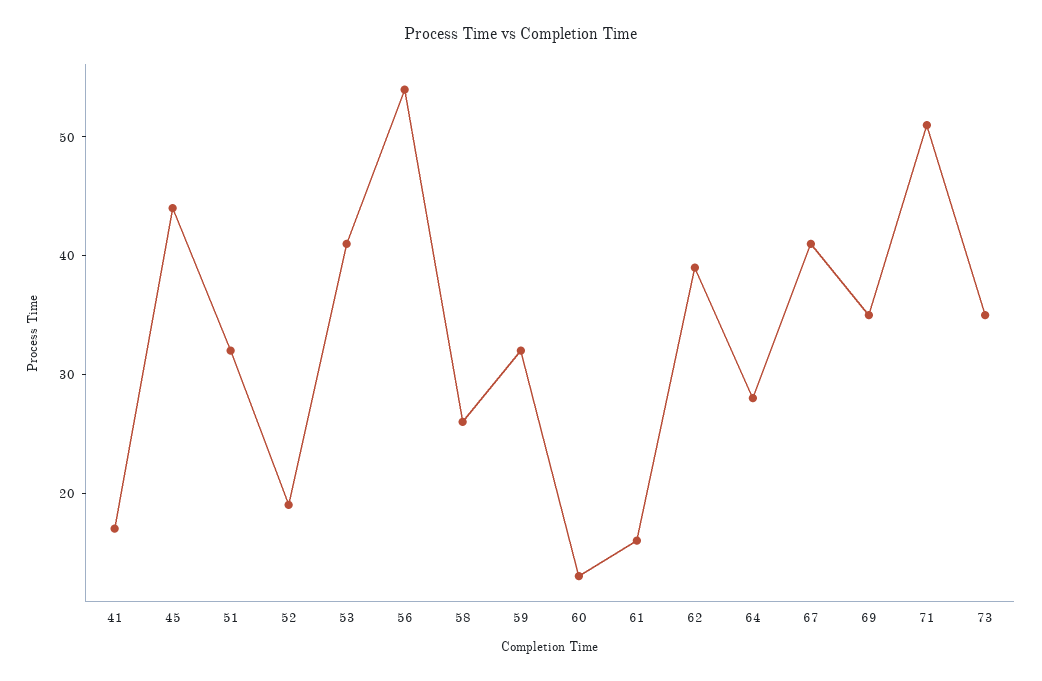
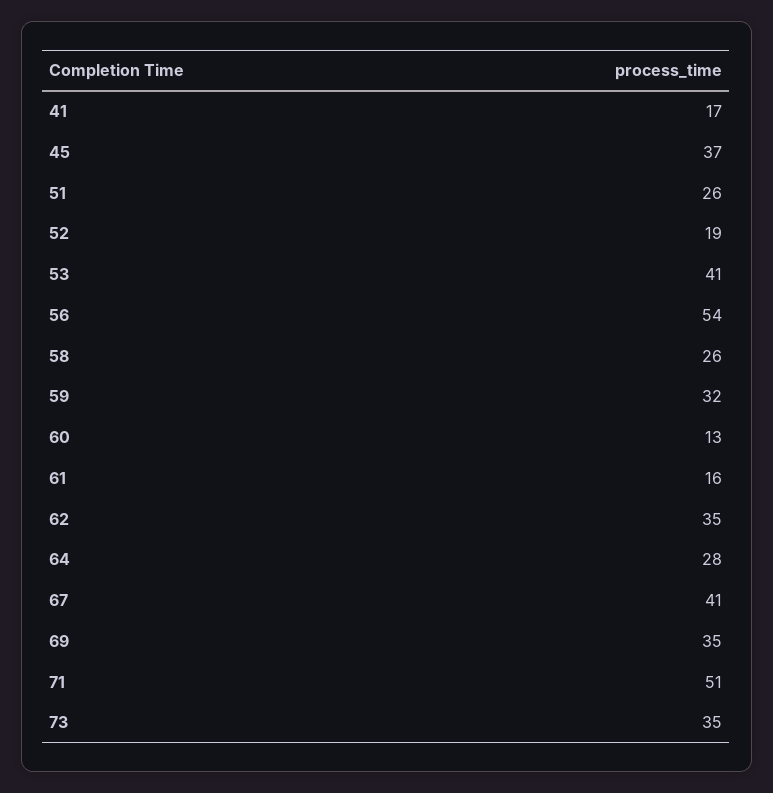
  {
    "41": 17,
-   "45": 44,
+   "45": 37,
-   "51": 32,
+   "51": 26,
    "52": 19,
    "53": 41,
    "56": 54,
    "58": 26,
    "59": 32,
    "60": 13,
    "61": 16,
-   "62": 39,
+   "62": 35,
    "64": 28,
    "67": 41,
    "69": 35,
    "71": 51,
    "73": 35
  }

